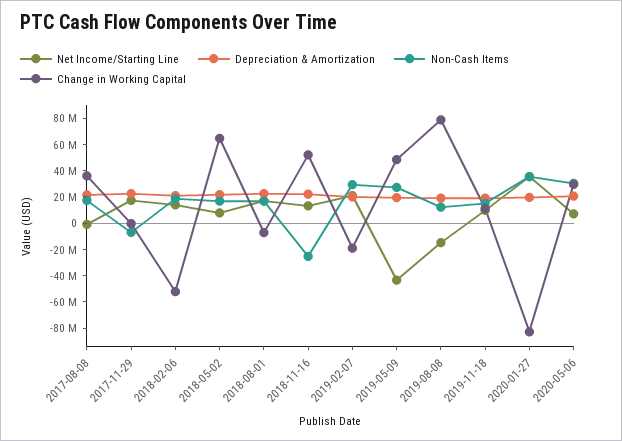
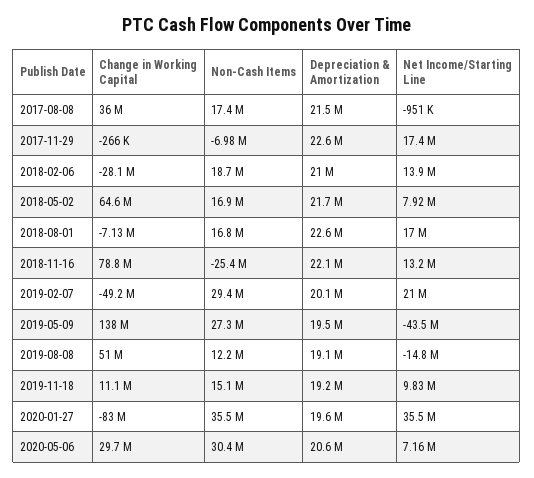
  {
    "Net Income/Starting Line": {
      "2017-08-08": -951000,
      "2017-11-29": 17400000,
      "2018-02-06": 13900000,
      "2018-05-02": 7920000,
      "2018-08-01": 17000000,
      "2018-11-16": 13200000,
      "2019-02-07": 21000000,
      "2019-05-09": -43500000,
      "2019-08-08": -14800000,
      "2019-11-18": 9830000,
      "2020-01-27": 35500000,
      "2020-05-06": 7160000
    },
    "Depreciation & Amortization": {
      "2017-08-08": 21500000,
      "2017-11-29": 22600000,
      "2018-02-06": 21000000,
      "2018-05-02": 21700000,
      "2018-08-01": 22600000,
      "2018-11-16": 22100000,
      "2019-02-07": 20100000,
      "2019-05-09": 19500000,
      "2019-08-08": 19100000,
      "2019-11-18": 19200000,
      "2020-01-27": 19600000,
      "2020-05-06": 20600000
    },
    "Non-Cash Items": {
      "2017-08-08": 17400000,
      "2017-11-29": -6980000,
      "2018-02-06": 18700000,
      "2018-05-02": 16900000,
      "2018-08-01": 16800000,
      "2018-11-16": -25400000,
      "2019-02-07": 29400000,
      "2019-05-09": 27300000,
      "2019-08-08": 12200000,
      "2019-11-18": 15100000,
      "2020-01-27": 35500000,
      "2020-05-06": 30400000
    },
    "Change in Working Capital": {
      "2017-08-08": 36000000,
      "2017-11-29": -266000,
-     "2018-02-06": -50000000,
+     "2018-02-06": -28100000,
      "2018-05-02": 64600000,
      "2018-08-01": -7130000,
-     "2018-11-16": 50000000,
+     "2018-11-16": 78800000,
-     "2019-02-07": -20000000,
+     "2019-02-07": -49200000,
-     "2019-05-09": 50000000,
+     "2019-05-09": 138000000,
-     "2019-08-08": 80000000,
+     "2019-08-08": 51000000,
      "2019-11-18": 11100000,
      "2020-01-27": -83000000,
      "2020-05-06": 29700000
    }
  }

